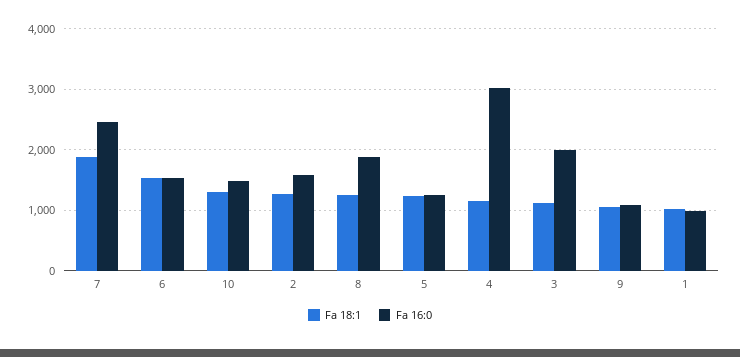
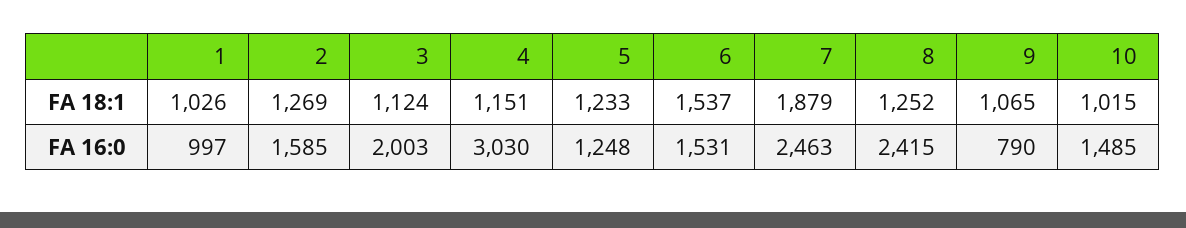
  {
    "Fa 18:1": {
      "7": 1879,
      "6": 1537,
-     "10": 1300,
+     "10": 1015,
      "2": 1269,
      "8": 1252,
      "5": 1233,
      "4": 1151,
      "3": 1124,
      "9": 1065,
      "1": 1026
    },
    "Fa 16:0": {
      "7": 2463,
      "6": 1531,
      "10": 1485,
      "2": 1585,
-     "8": 1900,
+     "8": 2415,
      "5": 1248,
      "4": 3030,
      "3": 2003,
-     "9": 1100,
+     "9": 790,
      "1": 997
    }
  }

